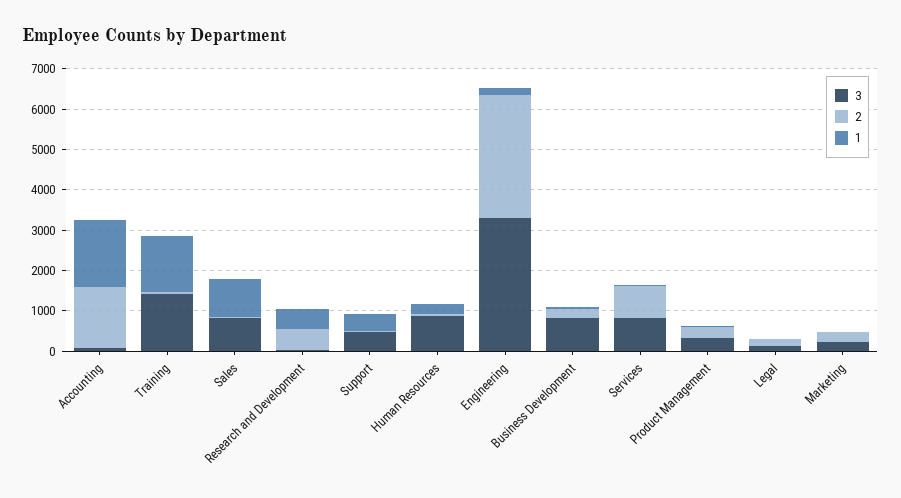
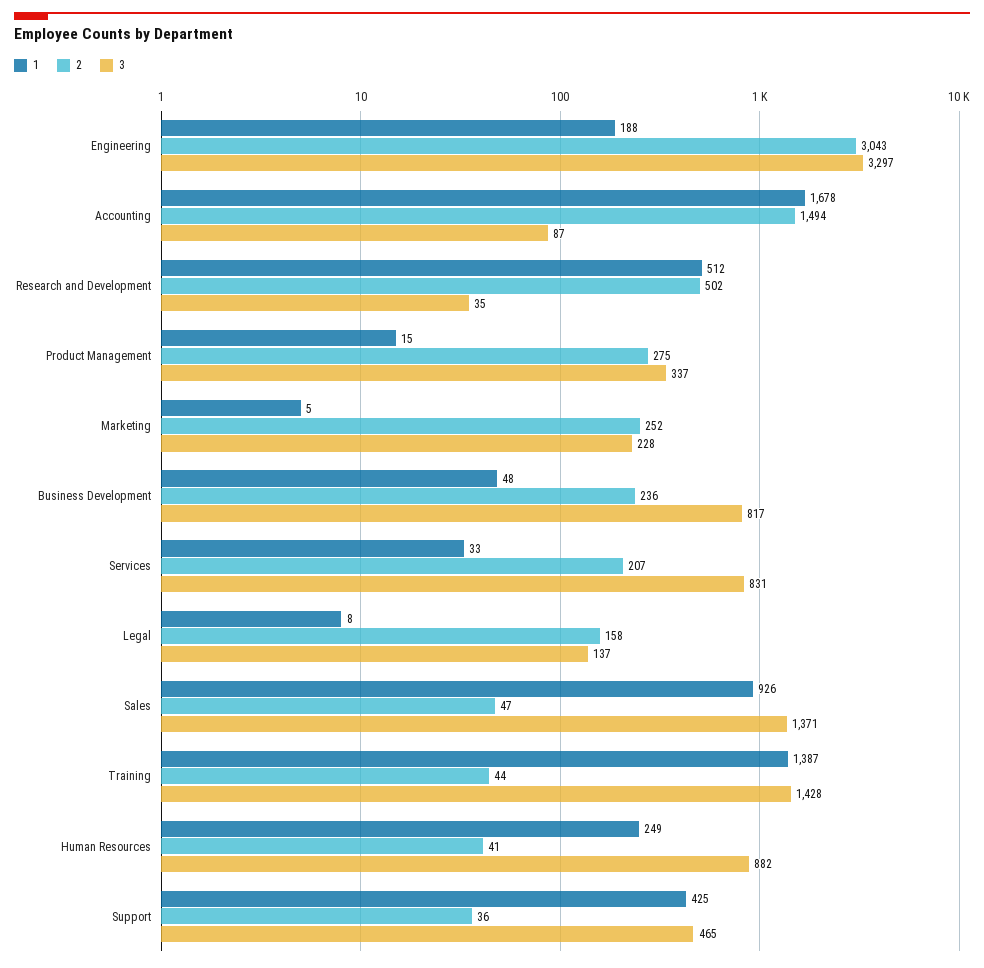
  {
    "3": {
      "Accounting": 87,
      "Training": 1428,
-     "Sales": 800,
+     "Sales": 1371,
      "Research and Development": 35,
      "Support": 465,
      "Human Resources": 882,
      "Engineering": 3297,
      "Business Development": 817,
      "Services": 831,
      "Product Management": 337,
      "Legal": 137,
      "Marketing": 228
    },
    "2": {
      "Accounting": 1494,
      "Training": 44,
      "Sales": 47,
      "Research and Development": 502,
      "Support": 36,
      "Human Resources": 41,
      "Engineering": 3043,
      "Business Development": 236,
-     "Services": 800,
+     "Services": 207,
      "Product Management": 275,
      "Legal": 158,
      "Marketing": 252
    },
    "1": {
      "Accounting": 1678,
      "Training": 1387,
      "Sales": 926,
      "Research and Development": 512,
      "Support": 425,
      "Human Resources": 249,
      "Engineering": 188,
      "Business Development": 48,
      "Services": 33,
      "Product Management": 15,
      "Legal": 8,
      "Marketing": 5
    }
  }

